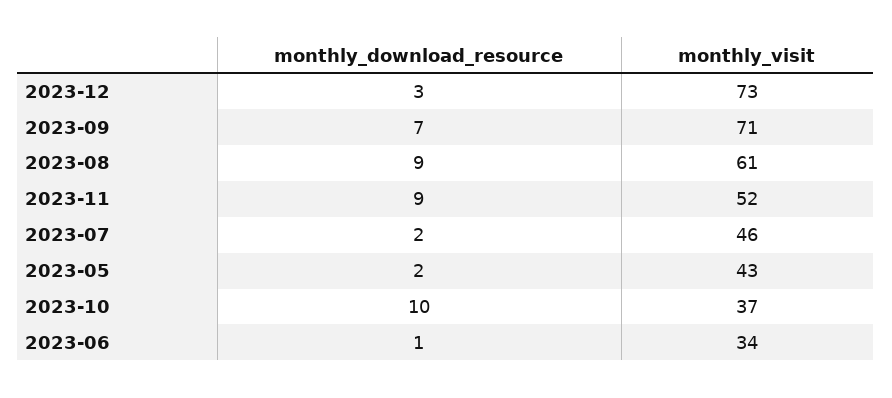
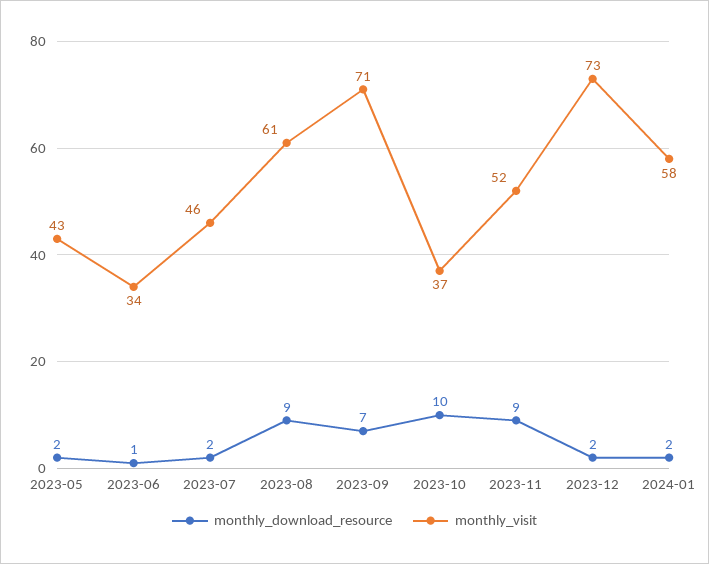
  {
    "monthly_download_resource": {
-     "2023-12": 3,
+     "2023-12": 2,
      "2023-09": 7,
      "2023-08": 9,
      "2023-11": 9,
      "2023-07": 2,
      "2023-05": 2,
      "2023-10": 10,
-     "2023-06": 1
+     "2023-06": 1,
+     "2024-01": 2
    },
    "monthly_visit": {
      "2023-12": 73,
      "2023-09": 71,
      "2023-08": 61,
      "2023-11": 52,
      "2023-07": 46,
      "2023-05": 43,
      "2023-10": 37,
-     "2023-06": 34
+     "2023-06": 34,
+     "2024-01": 58
    }
  }

